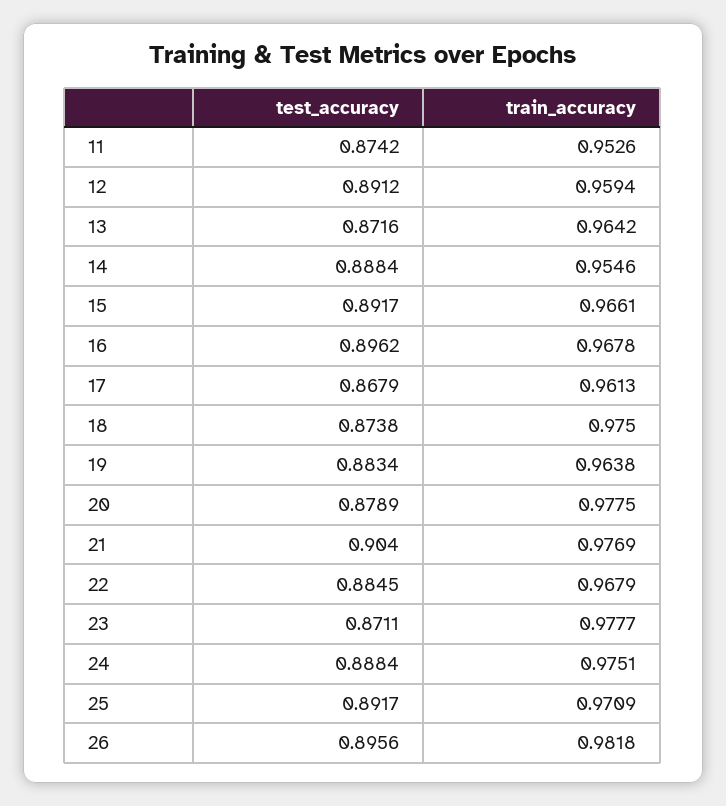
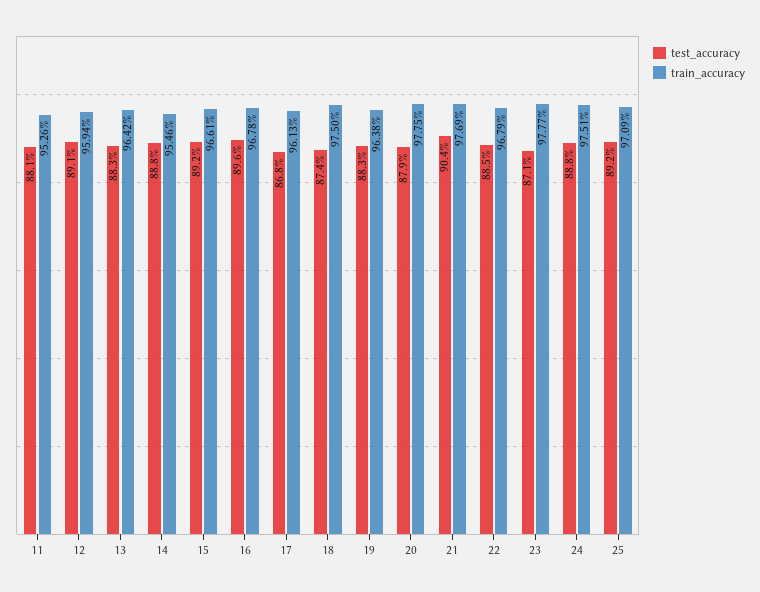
  {
    "test_accuracy": {
-     "11": 0.8742,
+     "11": 0.881,
      "12": 0.8912,
-     "13": 0.8716,
+     "13": 0.883,
      "14": 0.8884,
      "15": 0.8917,
      "16": 0.8962,
      "17": 0.8679,
      "18": 0.8738,
      "19": 0.8834,
      "20": 0.8789,
      "21": 0.904,
      "22": 0.8845,
      "23": 0.8711,
      "24": 0.8884,
-     "25": 0.8917,
+     "25": 0.8917
-     "26": 0.8956
    },
    "train_accuracy": {
      "11": 0.9526,
      "12": 0.9594,
      "13": 0.9642,
      "14": 0.9546,
      "15": 0.9661,
      "16": 0.9678,
      "17": 0.9613,
      "18": 0.975,
      "19": 0.9638,
      "20": 0.9775,
      "21": 0.9769,
      "22": 0.9679,
      "23": 0.9777,
      "24": 0.9751,
-     "25": 0.9709,
+     "25": 0.9709
-     "26": 0.9818
    }
  }

